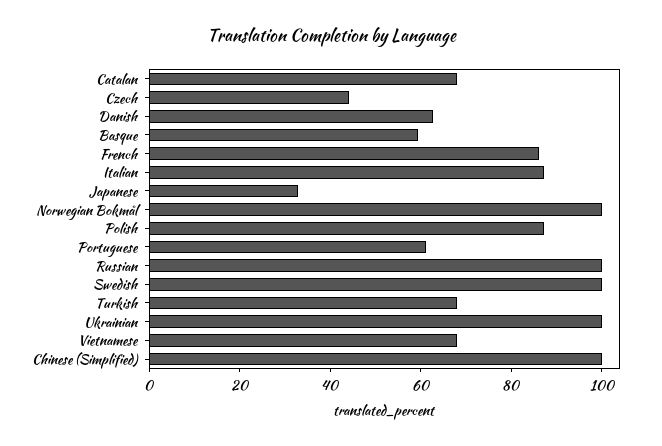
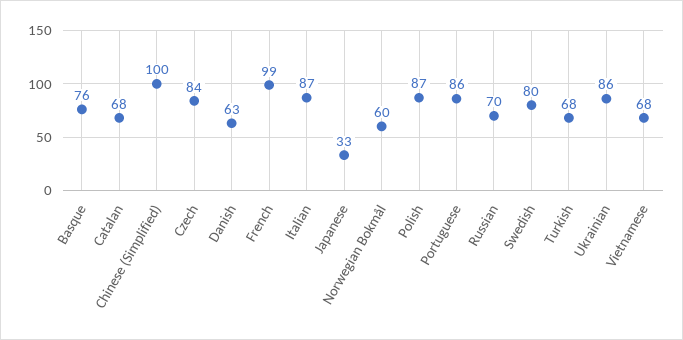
  {
    "Catalan": 68,
-   "Czech": 45,
+   "Czech": 84,
    "Danish": 63,
-   "Basque": 60,
+   "Basque": 76,
-   "French": 85,
+   "French": 99,
    "Italian": 87,
    "Japanese": 33,
-   "Norwegian Bokmål": 100,
+   "Norwegian Bokmål": 60,
    "Polish": 87,
-   "Portuguese": 60,
+   "Portuguese": 86,
-   "Russian": 100,
+   "Russian": 70,
-   "Swedish": 100,
+   "Swedish": 80,
    "Turkish": 68,
-   "Ukrainian": 100,
+   "Ukrainian": 86,
    "Vietnamese": 68,
    "Chinese (Simplified)": 100
  }

